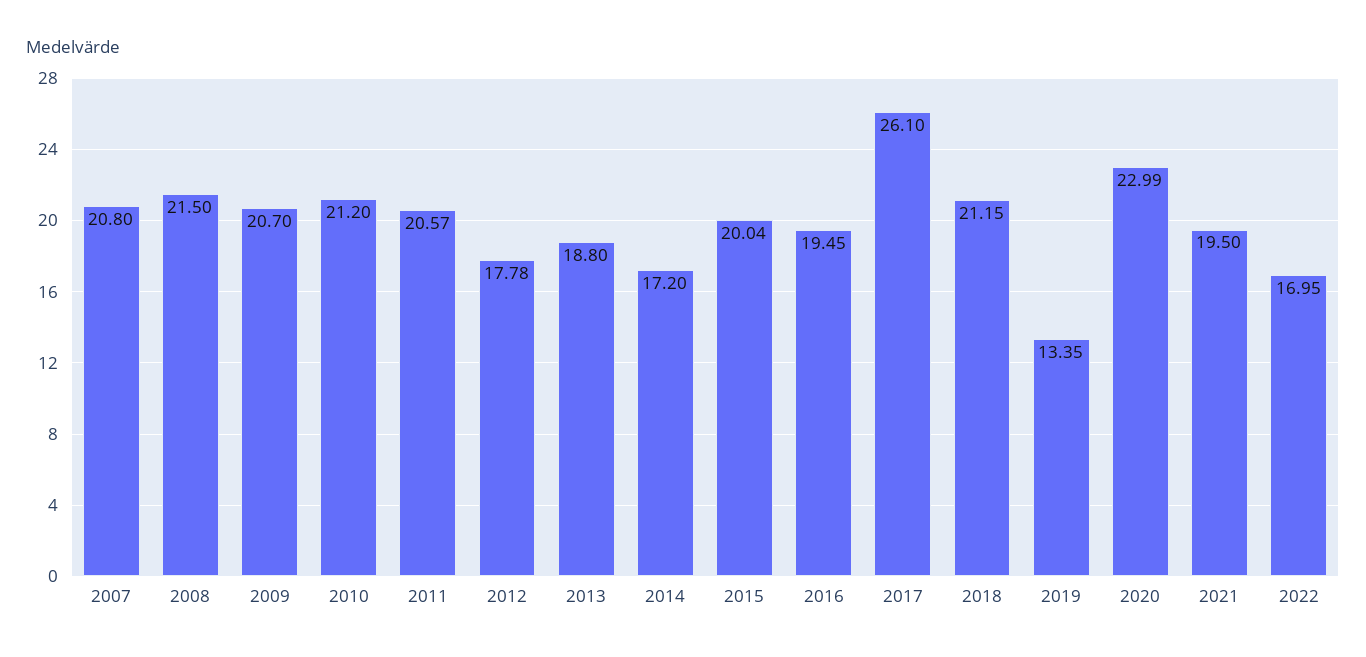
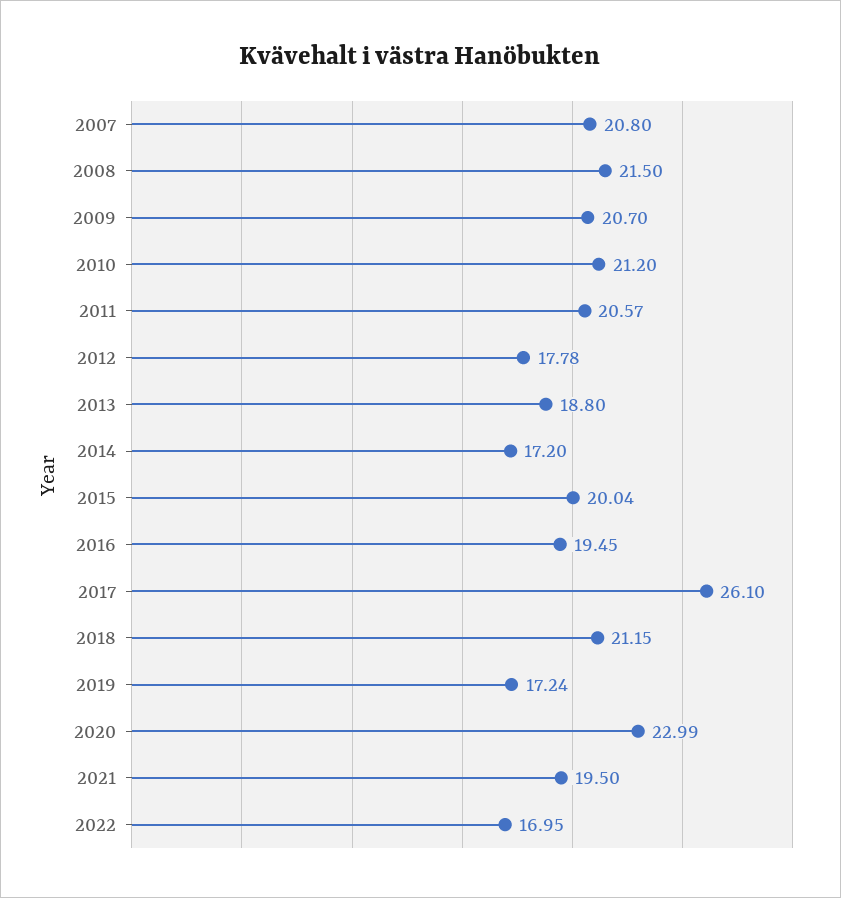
  {
    "2007": 20.8,
    "2008": 21.5,
    "2009": 20.7,
    "2010": 21.2,
    "2011": 20.57,
    "2012": 17.78,
    "2013": 18.8,
    "2014": 17.2,
    "2015": 20.04,
    "2016": 19.45,
    "2017": 26.1,
    "2018": 21.15,
-   "2019": 13.35,
+   "2019": 17.24,
    "2020": 22.99,
    "2021": 19.5,
    "2022": 16.95
  }

